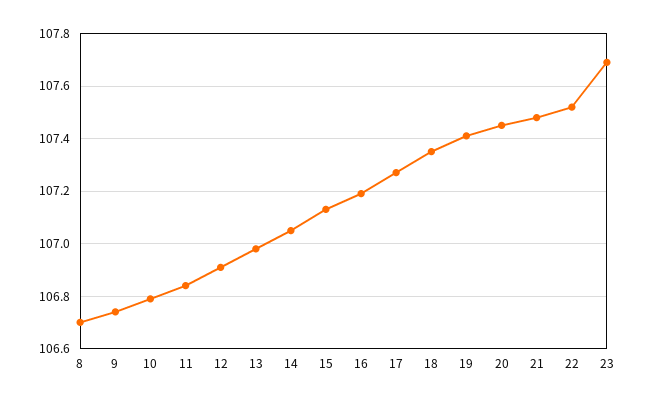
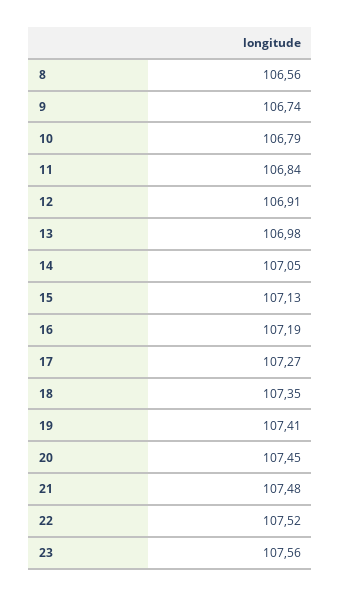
  {
-   "8": 106.7,
+   "8": 106.56,
    "9": 106.74,
    "10": 106.79,
    "11": 106.84,
    "12": 106.91,
    "13": 106.98,
    "14": 107.05,
    "15": 107.13,
    "16": 107.19,
    "17": 107.27,
    "18": 107.35,
    "19": 107.41,
    "20": 107.45,
    "21": 107.48,
    "22": 107.52,
-   "23": 107.7
+   "23": 107.56
  }

